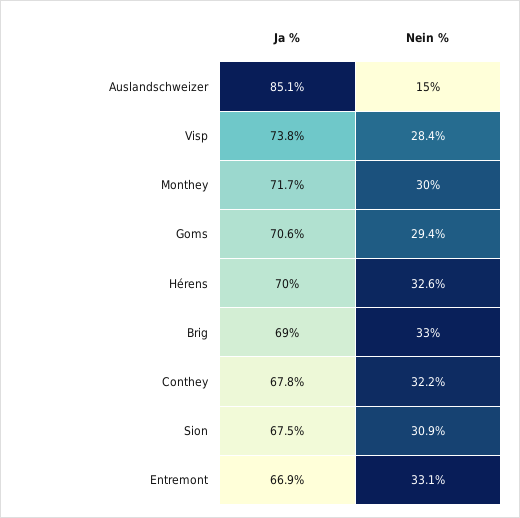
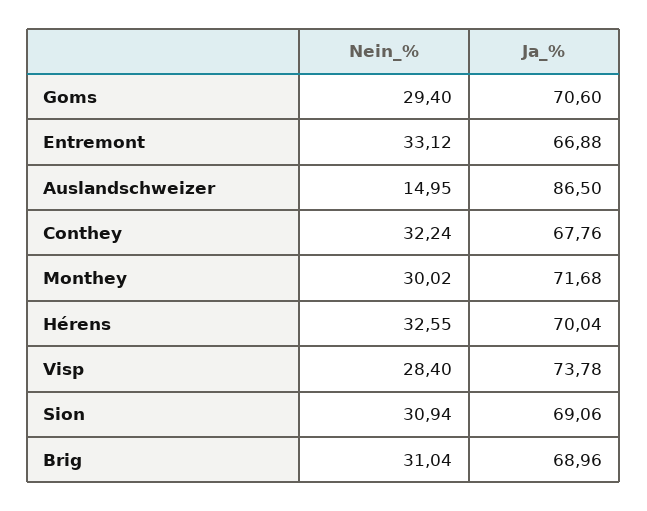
  {
    "Ja %": {
-     "Auslandschweizer": 85.1,
+     "Auslandschweizer": 86.5,
      "Visp": 73.78,
      "Monthey": 71.68,
      "Goms": 70.6,
      "Hérens": 70.04,
      "Brig": 68.96,
      "Conthey": 67.76,
-     "Sion": 67.5,
+     "Sion": 69.06,
      "Entremont": 66.88
    },
    "Nein %": {
      "Auslandschweizer": 14.95,
      "Visp": 28.4,
      "Monthey": 30.02,
      "Goms": 29.4,
      "Hérens": 32.55,
-     "Brig": 33,
+     "Brig": 31.04,
      "Conthey": 32.24,
      "Sion": 30.94,
      "Entremont": 33.12
    }
  }

